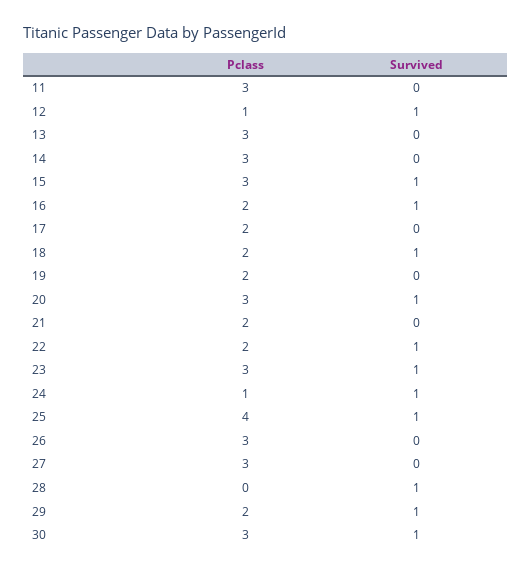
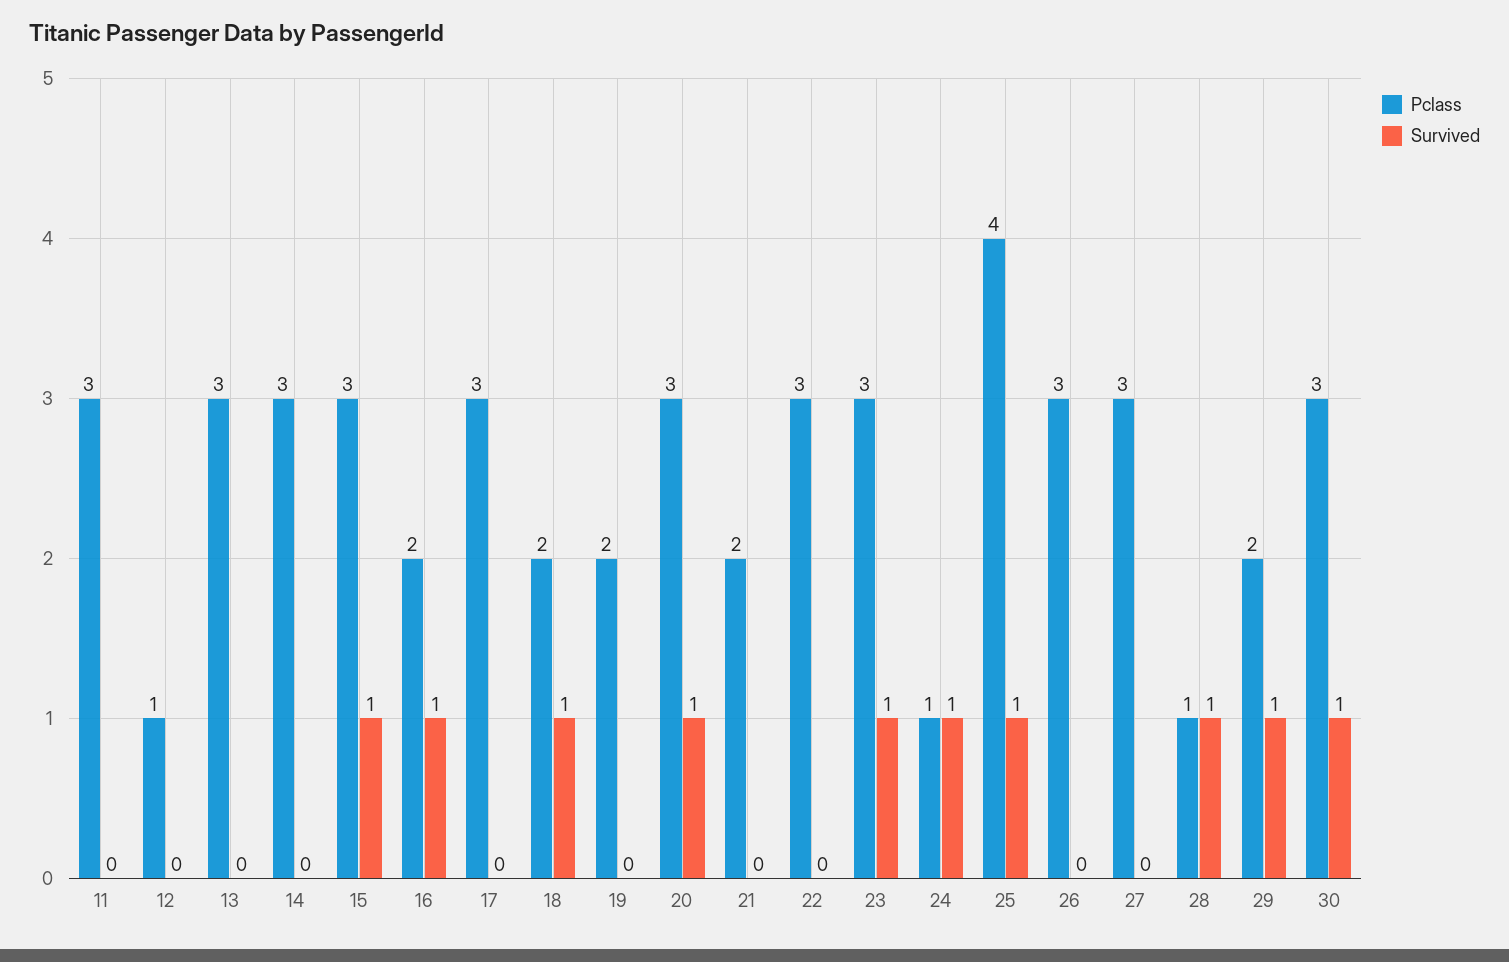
  {
    "Pclass": {
      "11": 3,
      "12": 1,
      "13": 3,
      "14": 3,
      "15": 3,
      "16": 2,
-     "17": 2,
+     "17": 3,
      "18": 2,
      "19": 2,
      "20": 3,
      "21": 2,
-     "22": 2,
+     "22": 3,
      "23": 3,
      "24": 1,
      "25": 4,
      "26": 3,
      "27": 3,
-     "28": 0,
+     "28": 1,
      "29": 2,
      "30": 3
    },
    "Survived": {
      "11": 0,
-     "12": 1,
+     "12": 0,
      "13": 0,
      "14": 0,
      "15": 1,
      "16": 1,
      "17": 0,
      "18": 1,
      "19": 0,
      "20": 1,
      "21": 0,
-     "22": 1,
+     "22": 0,
      "23": 1,
      "24": 1,
      "25": 1,
      "26": 0,
      "27": 0,
      "28": 1,
      "29": 1,
      "30": 1
    }
  }

